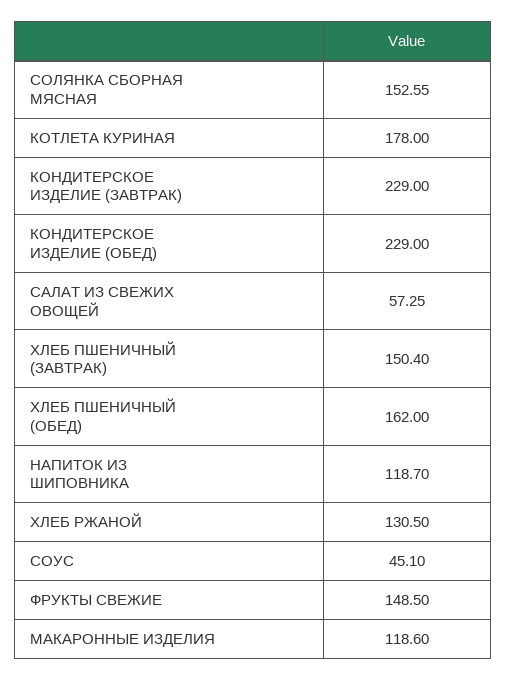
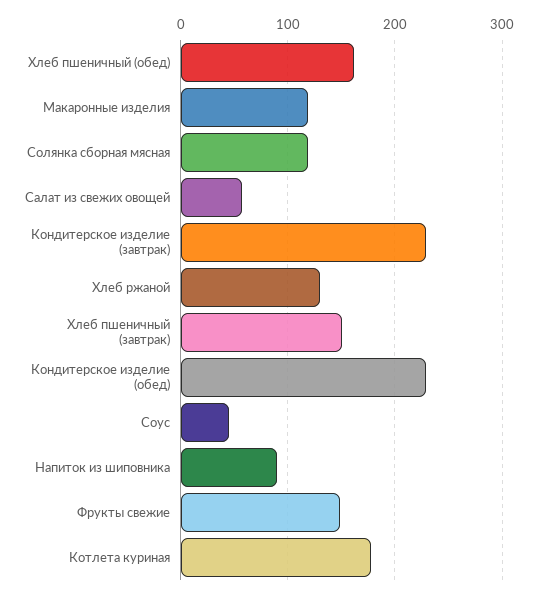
  {
-   "СОЛЯНКА СБОРНАЯ МЯСНАЯ": 152.55,
+   "СОЛЯНКА СБОРНАЯ МЯСНАЯ": 120,
    "КОТЛЕТА КУРИНАЯ": 178,
    "КОНДИТЕРСКОЕ ИЗДЕЛИЕ (ЗАВТРАК)": 229,
    "КОНДИТЕРСКОЕ ИЗДЕЛИЕ (ОБЕД)": 229,
    "САЛАТ ИЗ СВЕЖИХ ОВОЩЕЙ": 57.25,
    "ХЛЕБ ПШЕНИЧНЫЙ (ЗАВТРАК)": 150.4,
    "ХЛЕБ ПШЕНИЧНЫЙ (ОБЕД)": 162,
-   "НАПИТОК ИЗ ШИПОВНИКА": 118.7,
+   "НАПИТОК ИЗ ШИПОВНИКА": 90,
    "ХЛЕБ РЖАНОЙ": 130.5,
    "СОУС": 45.1,
    "ФРУКТЫ СВЕЖИЕ": 148.5,
    "МАКАРОННЫЕ ИЗДЕЛИЯ": 118.6
  }

